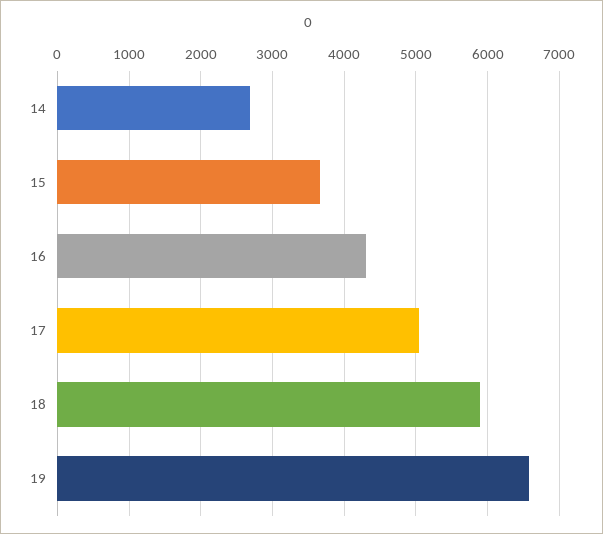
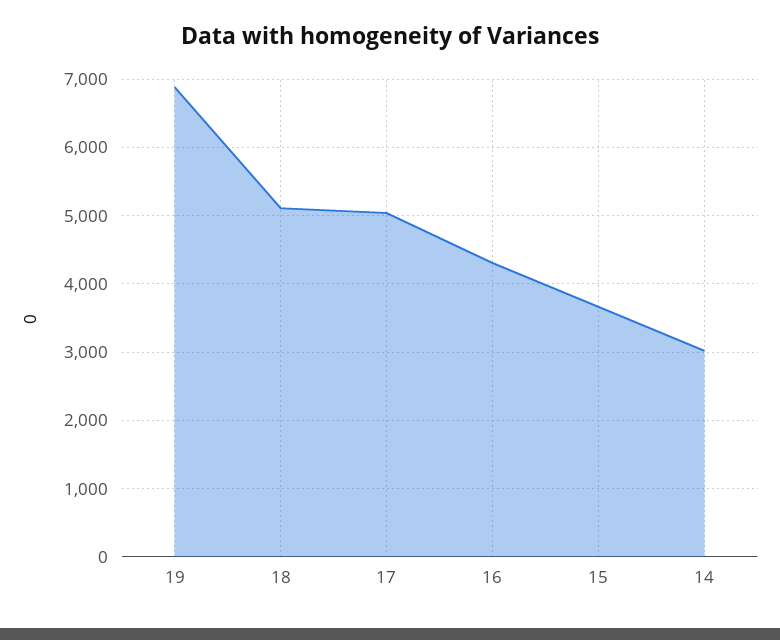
  {
-   "14": 2700,
+   "14": 3000,
    "15": 3700,
    "16": 4300,
    "17": 5000,
-   "18": 5900,
+   "18": 5100,
-   "19": 6600
+   "19": 6900
  }

